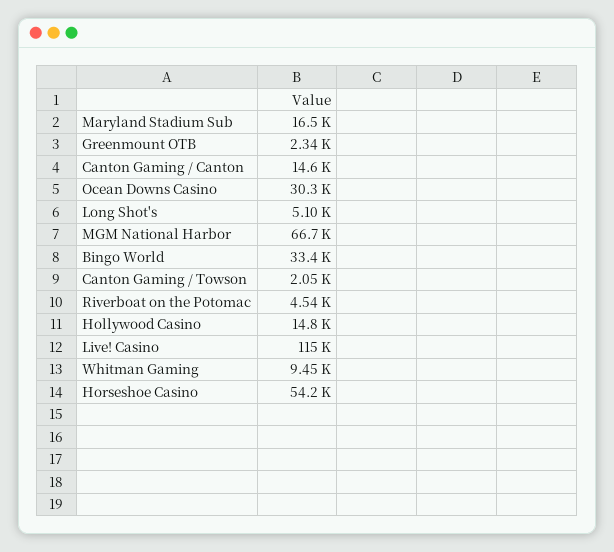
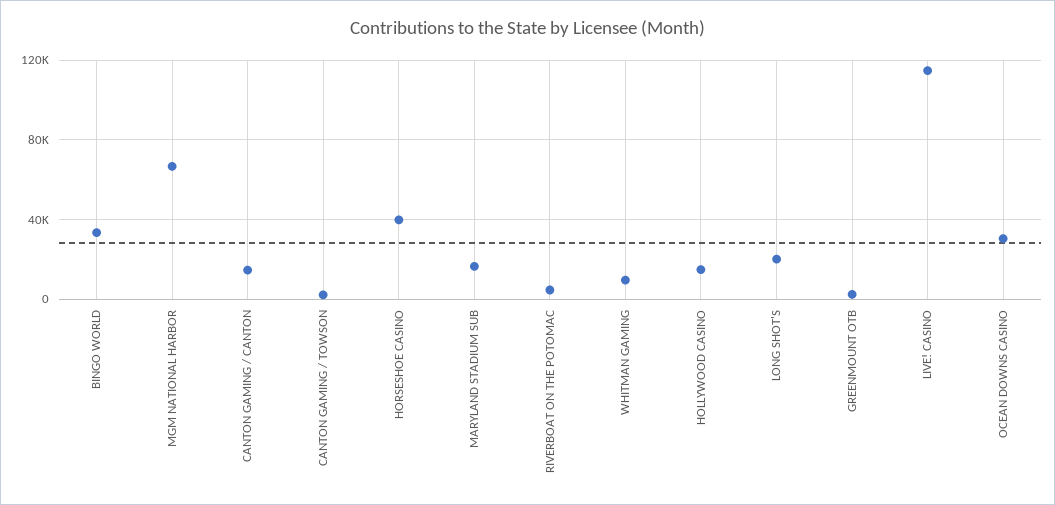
  {
    "Maryland Stadium Sub": 16500,
    "Greenmount OTB": 2340,
    "Canton Gaming / Canton": 14600,
    "Ocean Downs Casino": 30300,
-   "Long Shot's": 5100,
+   "Long Shot's": 20000,
    "MGM National Harbor": 66700,
    "Bingo World": 33400,
    "Canton Gaming / Towson": 2050,
    "Riverboat on the Potomac": 4540,
    "Hollywood Casino": 14800,
    "Live! Casino": 115000,
    "Whitman Gaming": 9450,
-   "Horseshoe Casino": 54200
+   "Horseshoe Casino": 40000
  }

